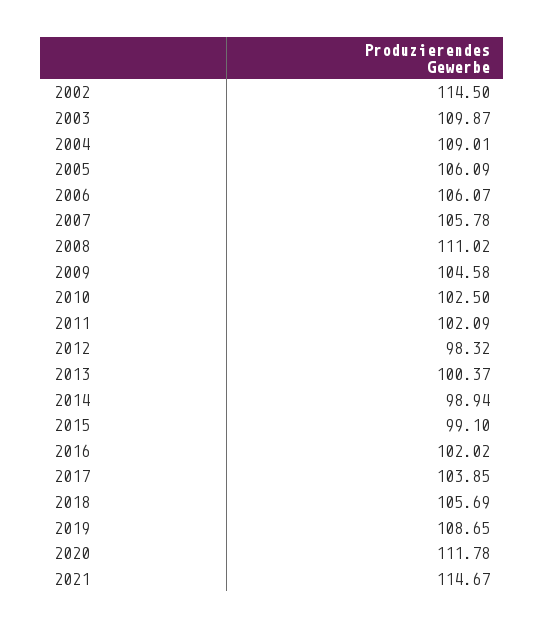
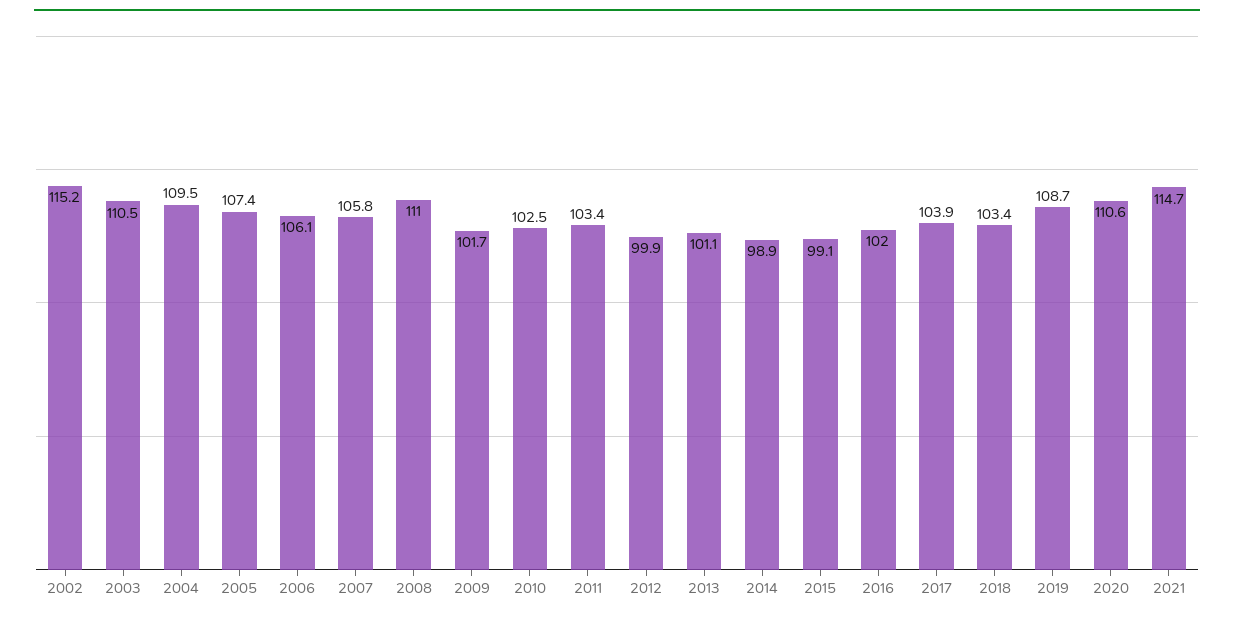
  {
-   "2002": 114.5,
+   "2002": 115.2,
-   "2003": 109.87,
+   "2003": 110.5,
-   "2004": 109.01,
+   "2004": 109.5,
-   "2005": 106.09,
+   "2005": 107.4,
    "2006": 106.07,
    "2007": 105.78,
    "2008": 111.02,
-   "2009": 104.58,
+   "2009": 101.7,
    "2010": 102.5,
-   "2011": 102.09,
+   "2011": 103.4,
-   "2012": 98.32,
+   "2012": 99.9,
-   "2013": 100.37,
+   "2013": 101.1,
    "2014": 98.94,
    "2015": 99.1,
    "2016": 102.02,
    "2017": 103.85,
-   "2018": 105.69,
+   "2018": 103.4,
    "2019": 108.65,
-   "2020": 111.78,
+   "2020": 110.6,
    "2021": 114.67
  }

